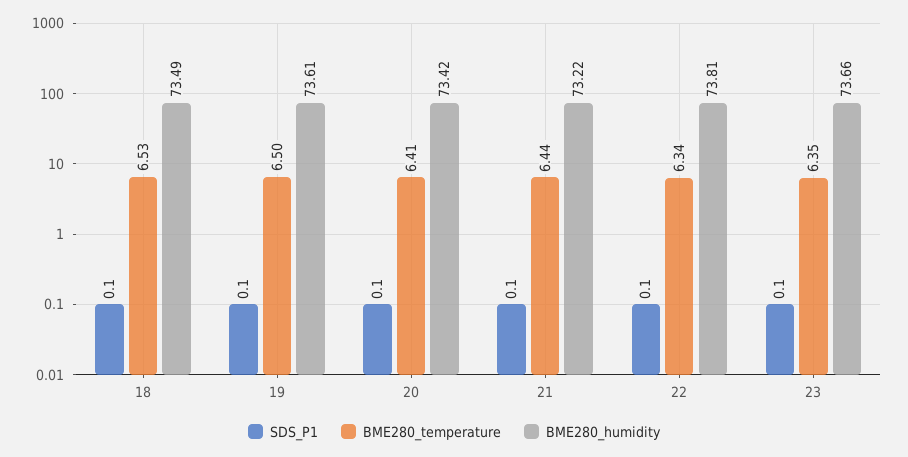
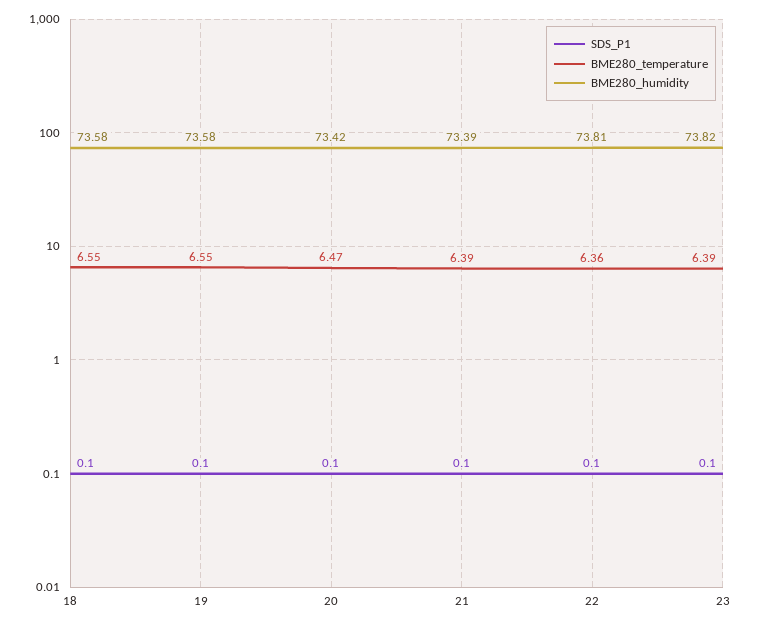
  {
    "SDS_P1": {
      "18": 0.1,
      "19": 0.1,
      "20": 0.1,
      "21": 0.1,
      "22": 0.1,
      "23": 0.1
    },
    "BME280_temperature": {
-     "18": 6.53,
+     "18": 6.55,
-     "19": 6.5,
+     "19": 6.55,
-     "20": 6.41,
+     "20": 6.47,
-     "21": 6.44,
+     "21": 6.39,
-     "22": 6.34,
+     "22": 6.36,
-     "23": 6.35
+     "23": 6.39
    },
    "BME280_humidity": {
-     "18": 73.49,
+     "18": 73.58,
-     "19": 73.61,
+     "19": 73.58,
      "20": 73.42,
-     "21": 73.22,
+     "21": 73.39,
      "22": 73.81,
-     "23": 73.66
+     "23": 73.82
    }
  }

